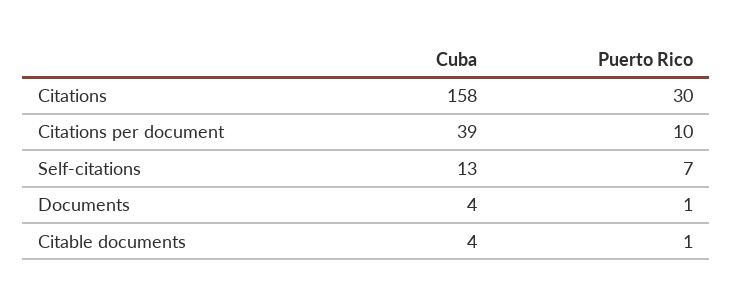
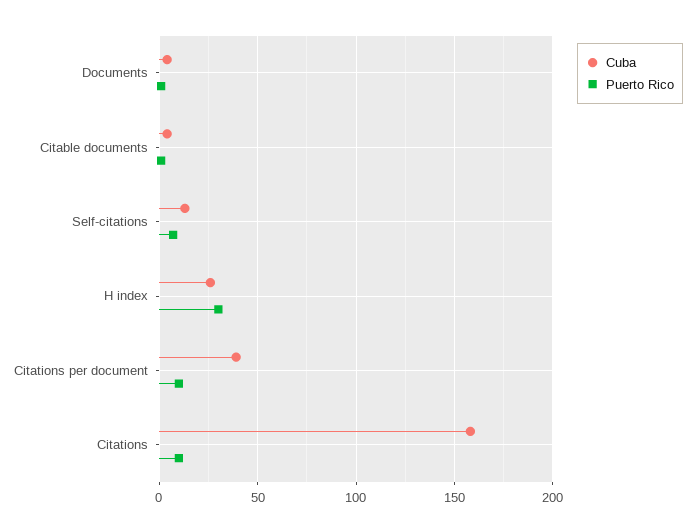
  {
    "Cuba": {
      "Citations": 158,
      "Citations per document": 39,
      "Self-citations": 13,
      "Documents": 4,
-     "Citable documents": 4
+     "Citable documents": 4,
+     "H index": 25
    },
    "Puerto Rico": {
-     "Citations": 30,
+     "Citations": 10,
      "Citations per document": 10,
      "Self-citations": 7,
      "Documents": 1,
-     "Citable documents": 1
+     "Citable documents": 1,
+     "H index": 30
    }
  }

